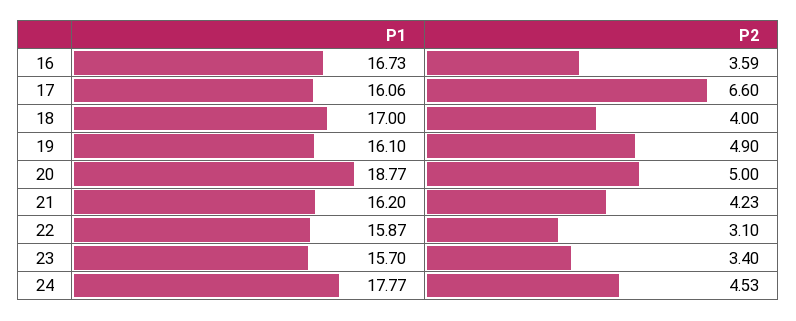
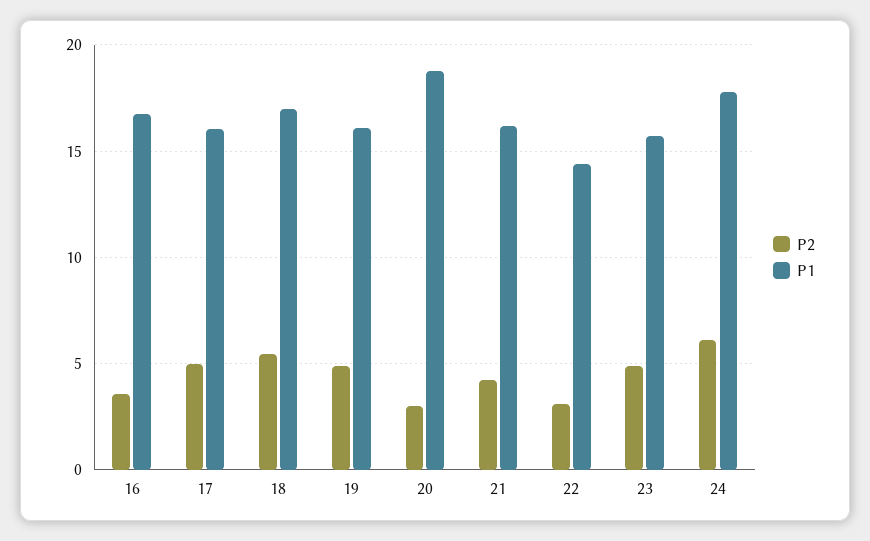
  {
    "P1": {
      "16": 16.73,
      "17": 16.06,
      "18": 17,
      "19": 16.1,
      "20": 18.77,
      "21": 16.2,
-     "22": 15.87,
+     "22": 14.5,
      "23": 15.7,
      "24": 17.77
    },
    "P2": {
      "16": 3.59,
-     "17": 6.6,
+     "17": 5,
-     "18": 4,
+     "18": 5.5,
      "19": 4.9,
-     "20": 5,
+     "20": 3,
      "21": 4.23,
      "22": 3.1,
-     "23": 3.4,
+     "23": 5,
-     "24": 4.53
+     "24": 6
    }
  }

